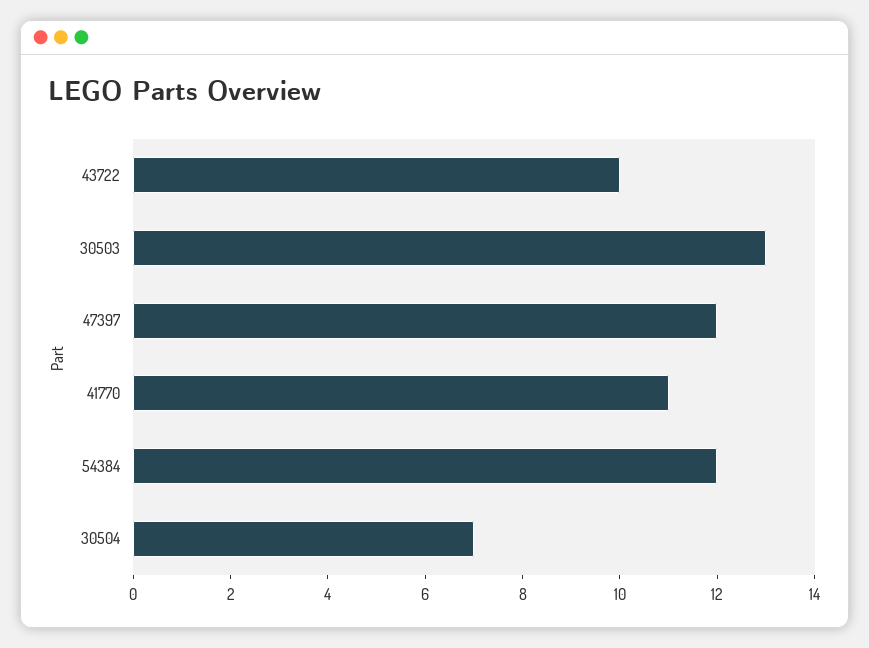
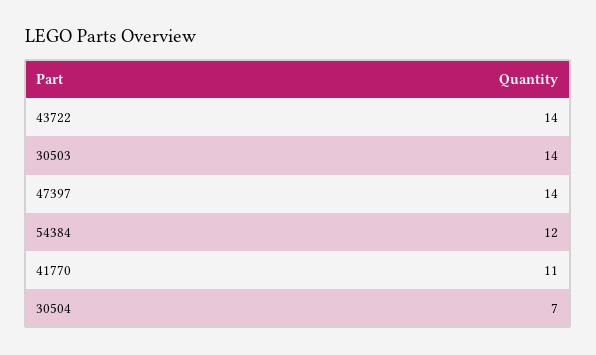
  {
-   "43722": 10,
+   "43722": 14,
-   "30503": 13,
+   "30503": 14,
-   "47397": 12,
+   "47397": 14,
    "41770": 11,
    "54384": 12,
    "30504": 7
  }

